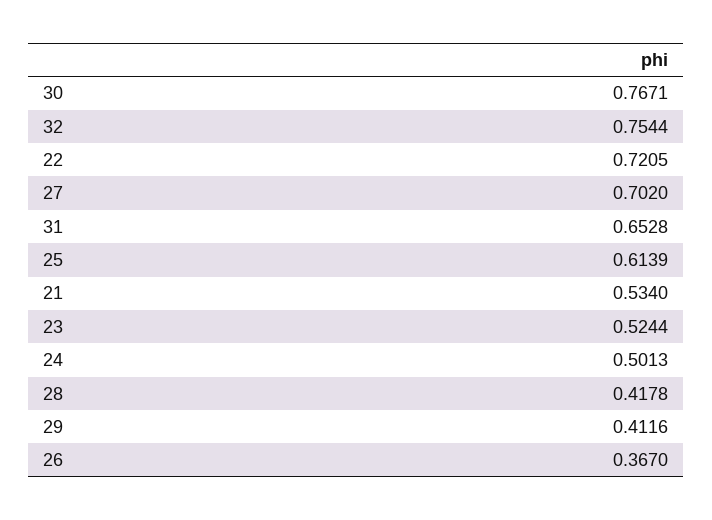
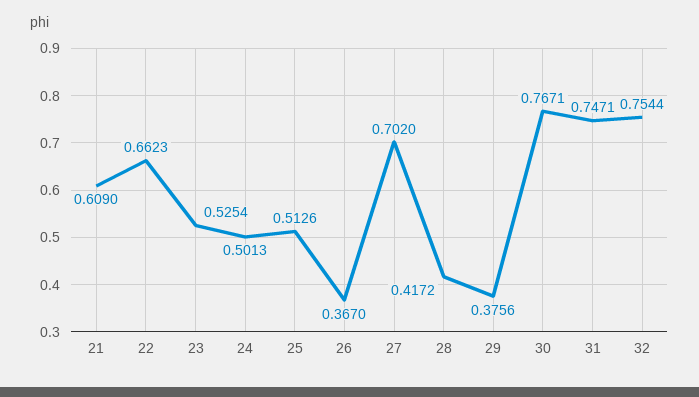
  {
    "30": 0.7671,
    "32": 0.7544,
-   "22": 0.7205,
+   "22": 0.6623,
    "27": 0.702,
-   "31": 0.6528,
+   "31": 0.7471,
-   "25": 0.6139,
+   "25": 0.5126,
-   "21": 0.534,
+   "21": 0.609,
-   "23": 0.5244,
+   "23": 0.5254,
    "24": 0.5013,
-   "28": 0.4178,
+   "28": 0.4172,
-   "29": 0.4116,
+   "29": 0.3756,
    "26": 0.367
  }

